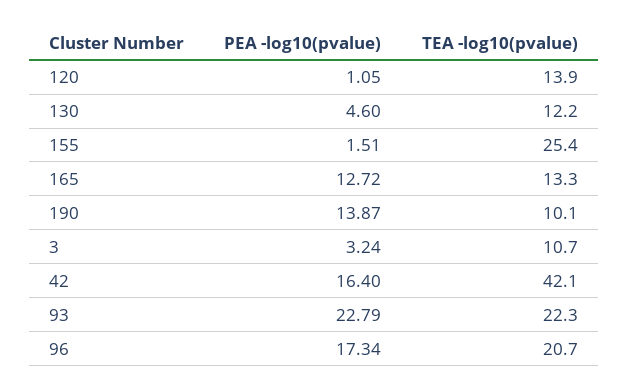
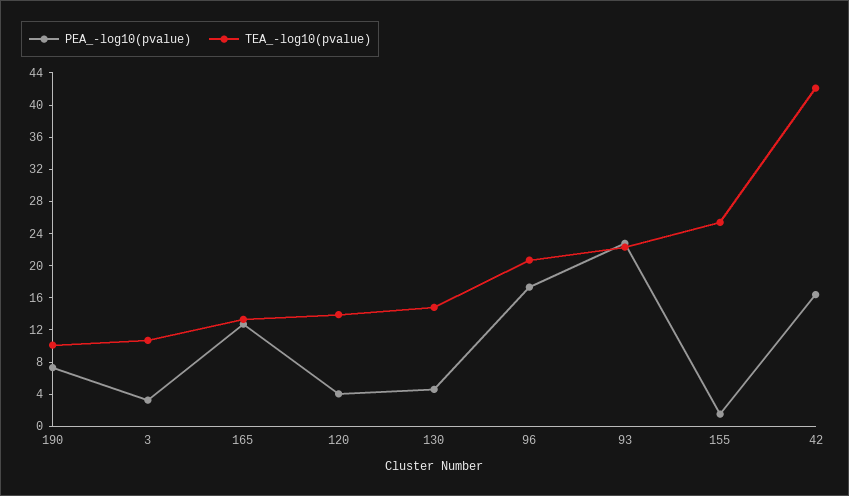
  {
    "PEA -log10(pvalue)": {
-     "120": 1.05,
+     "120": 4,
      "130": 4.6,
      "155": 1.51,
      "165": 12.72,
-     "190": 13.87,
+     "190": 7,
      "3": 3.24,
      "42": 16.4,
      "93": 22.79,
      "96": 17.34
    },
    "TEA -log10(pvalue)": {
      "120": 13.9,
-     "130": 12.2,
+     "130": 15,
      "155": 25.4,
      "165": 13.3,
      "190": 10.1,
      "3": 10.7,
      "42": 42.1,
      "93": 22.3,
      "96": 20.7
    }
  }

